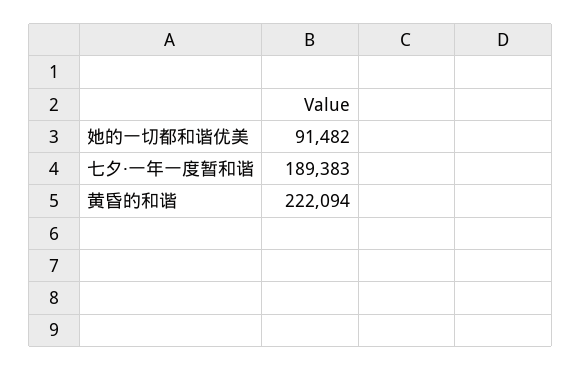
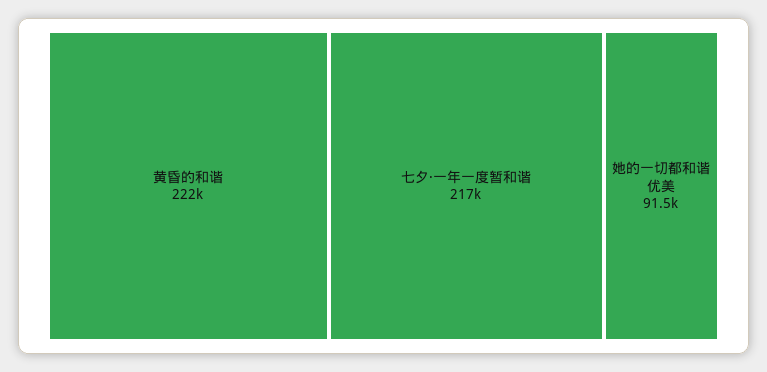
  {
    "她的一切都和谐优美": 91482,
-   "七夕·一年一度暂和谐": 189383,
+   "七夕·一年一度暂和谐": 217000,
    "黄昏的和谐": 222094
  }

